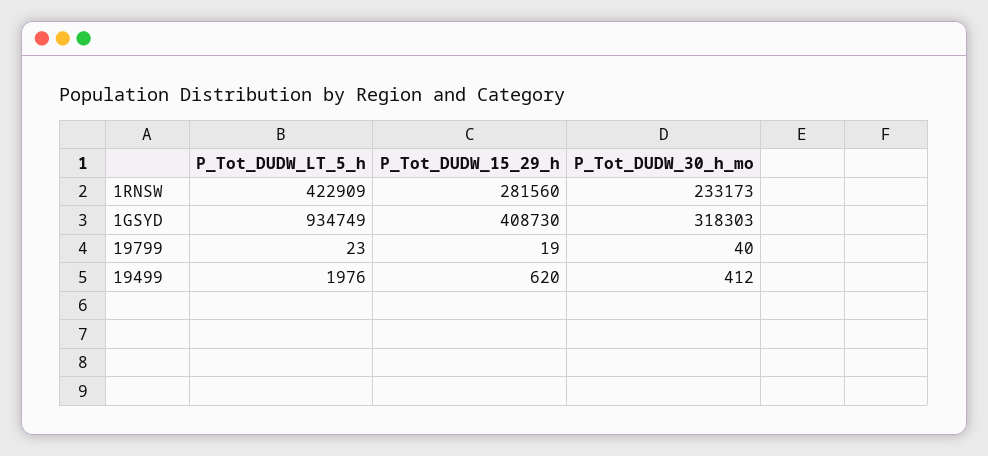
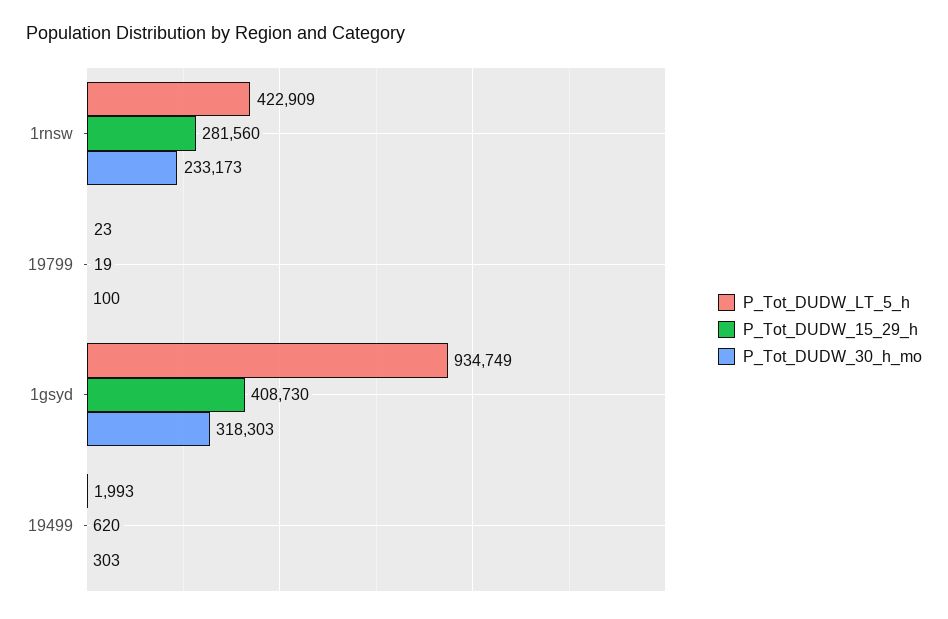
  {
    "P_Tot_DUDW_LT_5_h": {
      "1RNSW": 422909,
      "1GSYD": 934749,
      "19799": 23,
-     "19499": 1976
+     "19499": 1993
    },
    "P_Tot_DUDW_15_29_h": {
      "1RNSW": 281560,
      "1GSYD": 408730,
      "19799": 19,
      "19499": 620
    },
    "P_Tot_DUDW_30_h_mo": {
      "1RNSW": 233173,
      "1GSYD": 318303,
-     "19799": 40,
+     "19799": 100,
-     "19499": 412
+     "19499": 303
    }
  }

